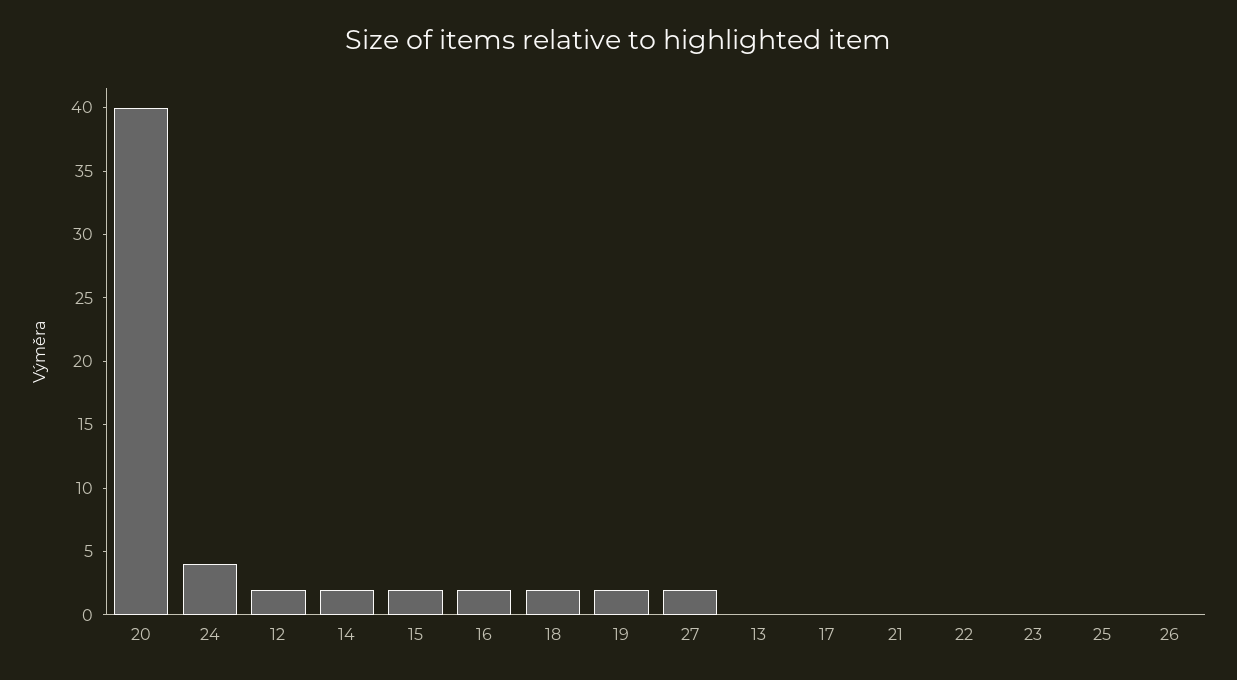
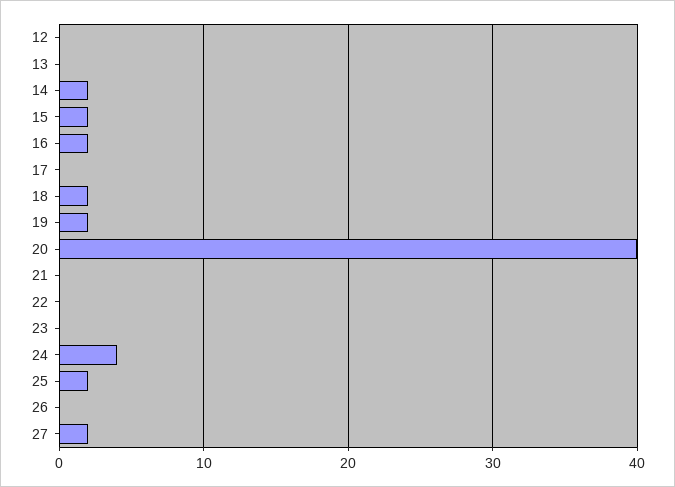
  {
    "20": 40,
    "24": 4,
-   "12": 2,
+   "12": 0,
    "14": 2,
    "15": 2,
    "16": 2,
    "18": 2,
    "19": 2,
    "27": 2,
    "13": 0,
    "17": 0,
    "21": 0,
    "22": 0,
    "23": 0,
-   "25": 0,
+   "25": 2,
    "26": 0
  }

